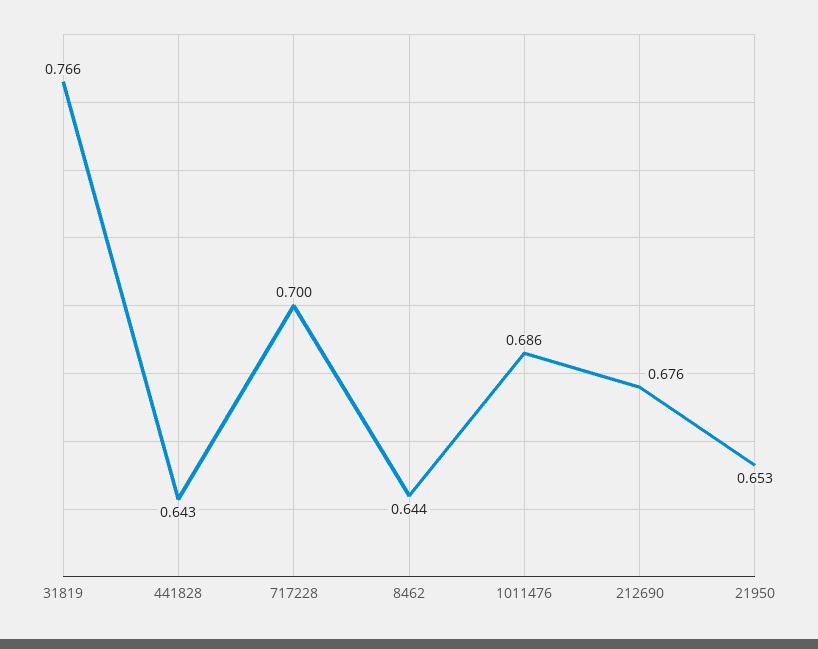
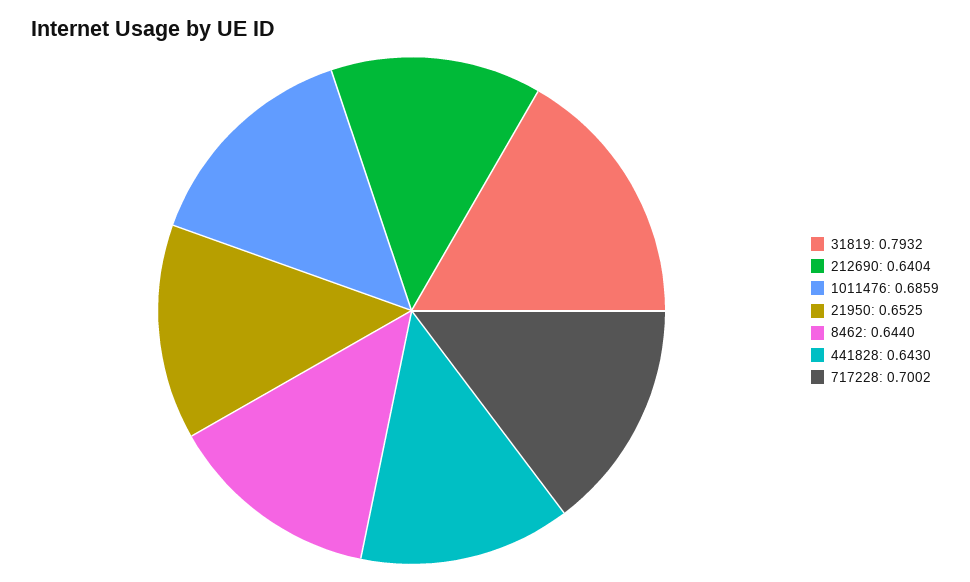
  {
-   "31819": 0.766,
+   "31819": 0.7932,
    "441828": 0.643,
    "717228": 0.7002,
    "8462": 0.644,
    "1011476": 0.6859,
-   "212690": 0.676,
+   "212690": 0.6404,
    "21950": 0.6525
  }

